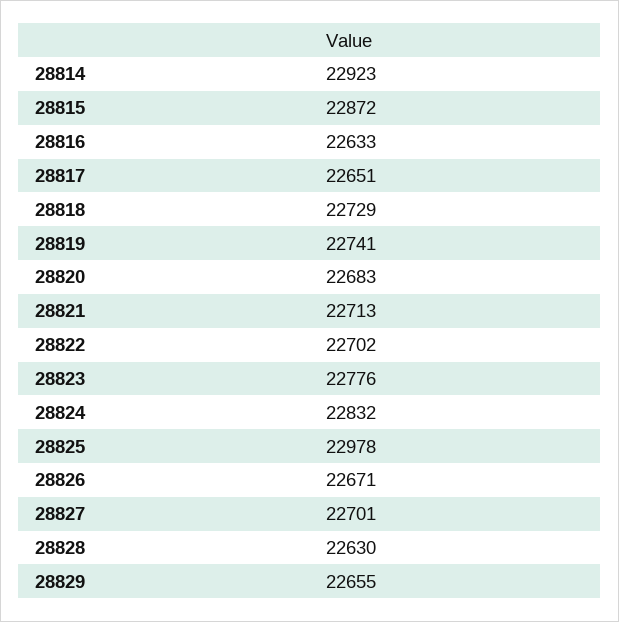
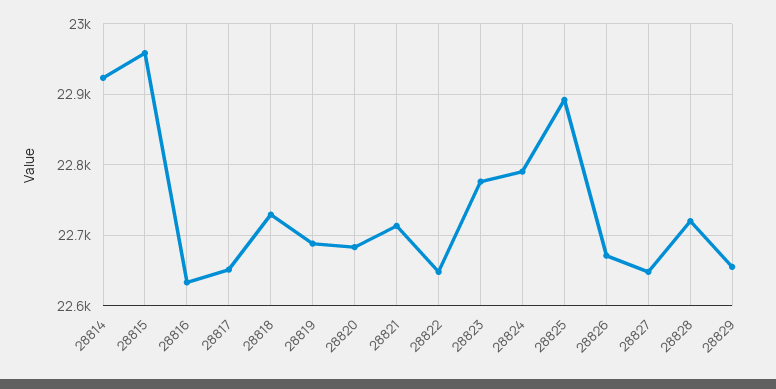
  {
    "28814": 22923,
-   "28815": 22872,
+   "28815": 22960,
    "28816": 22633,
    "28817": 22651,
    "28818": 22729,
-   "28819": 22741,
+   "28819": 22690,
    "28820": 22683,
    "28821": 22713,
-   "28822": 22702,
+   "28822": 22650,
    "28823": 22776,
-   "28824": 22832,
+   "28824": 22790,
-   "28825": 22978,
+   "28825": 22890,
    "28826": 22671,
-   "28827": 22701,
+   "28827": 22650,
-   "28828": 22630,
+   "28828": 22720,
    "28829": 22655
  }

